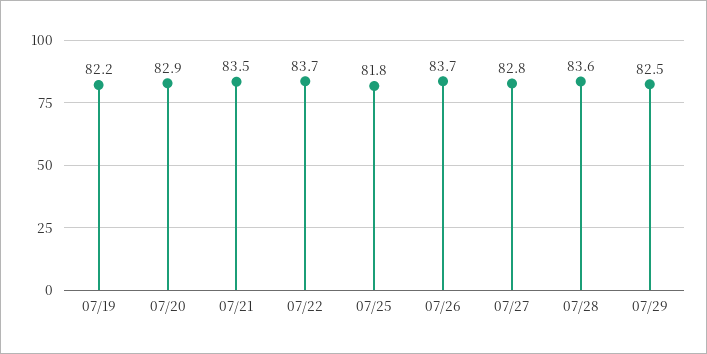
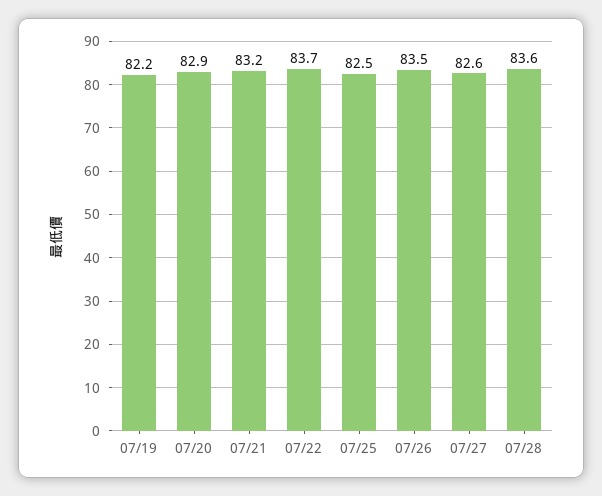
  {
    "07/19": 82.2,
    "07/20": 82.9,
-   "07/21": 83.5,
+   "07/21": 83.2,
    "07/22": 83.7,
-   "07/25": 81.8,
+   "07/25": 82.5,
-   "07/26": 83.7,
+   "07/26": 83.5,
-   "07/27": 82.8,
+   "07/27": 82.6,
-   "07/28": 83.6,
+   "07/28": 83.6
-   "07/29": 82.5
  }

